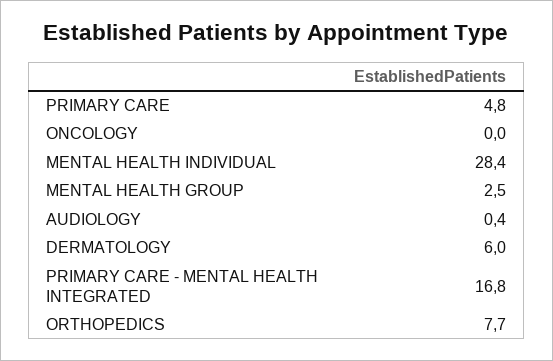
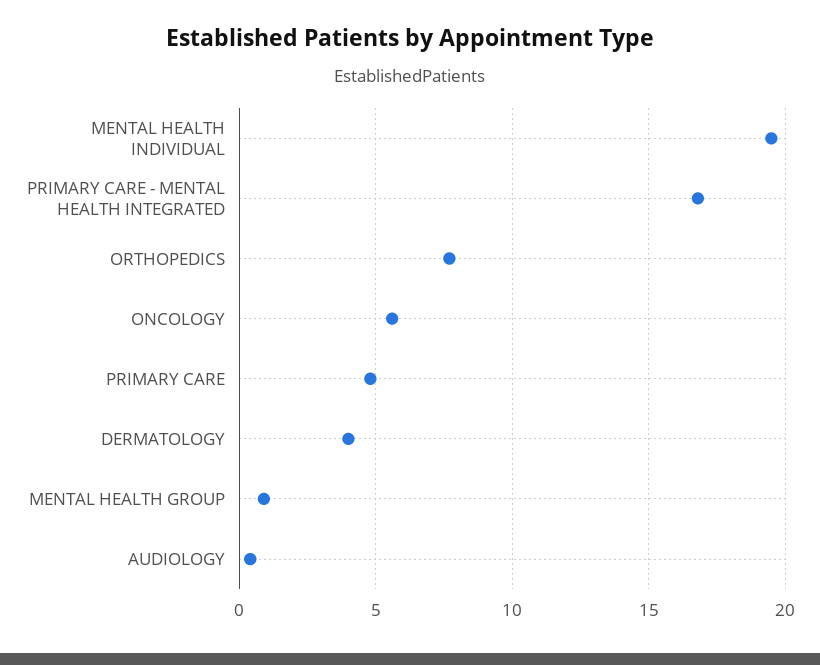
  {
    "PRIMARY CARE": 4.8,
-   "ONCOLOGY": 0,
+   "ONCOLOGY": 5.5,
-   "MENTAL HEALTH INDIVIDUAL": 28.4,
+   "MENTAL HEALTH INDIVIDUAL": 19.5,
-   "MENTAL HEALTH GROUP": 2.5,
+   "MENTAL HEALTH GROUP": 1,
    "AUDIOLOGY": 0.4,
-   "DERMATOLOGY": 6,
+   "DERMATOLOGY": 4,
    "PRIMARY CARE - MENTAL HEALTH INTEGRATED": 16.8,
    "ORTHOPEDICS": 7.7
  }

